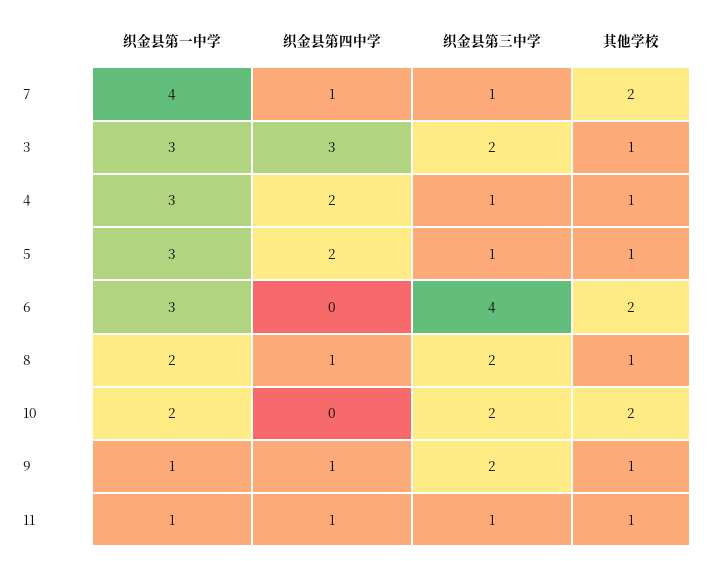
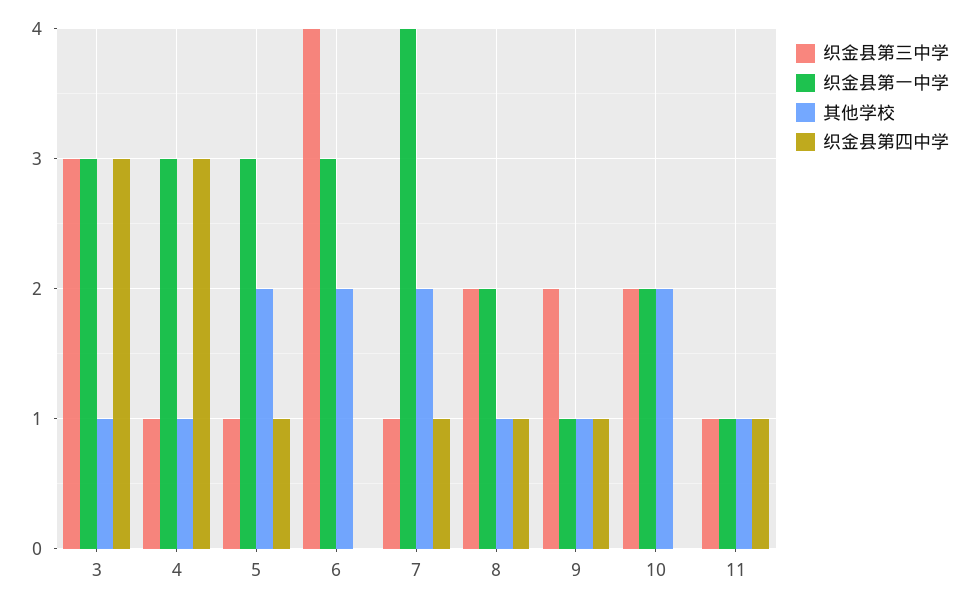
  {
    "织金县第一中学": {
      "7": 4,
      "3": 3,
      "4": 3,
      "5": 3,
      "6": 3,
      "8": 2,
      "10": 2,
      "9": 1,
      "11": 1
    },
    "织金县第四中学": {
      "7": 1,
      "3": 3,
-     "4": 2,
+     "4": 3,
-     "5": 2,
+     "5": 1,
      "6": 0,
      "8": 1,
      "10": 0,
      "9": 1,
      "11": 1
    },
    "织金县第三中学": {
      "7": 1,
-     "3": 2,
+     "3": 3,
      "4": 1,
      "5": 1,
      "6": 4,
      "8": 2,
      "10": 2,
      "9": 2,
      "11": 1
    },
    "其他学校": {
      "7": 2,
      "3": 1,
      "4": 1,
-     "5": 1,
+     "5": 2,
      "6": 2,
      "8": 1,
      "10": 2,
      "9": 1,
      "11": 1
    }
  }

